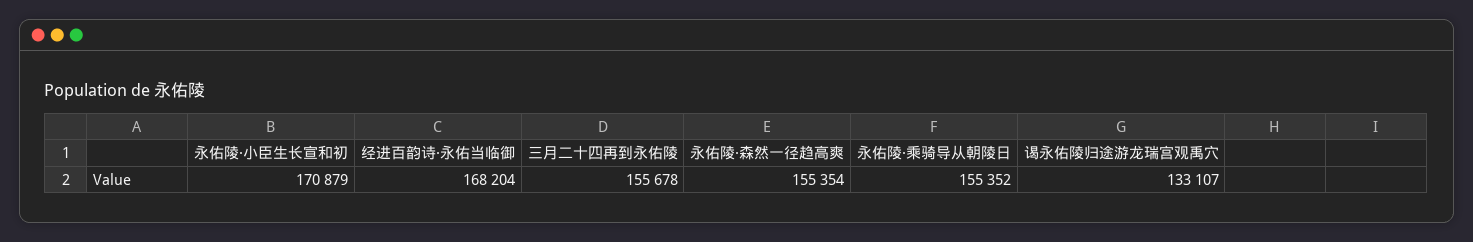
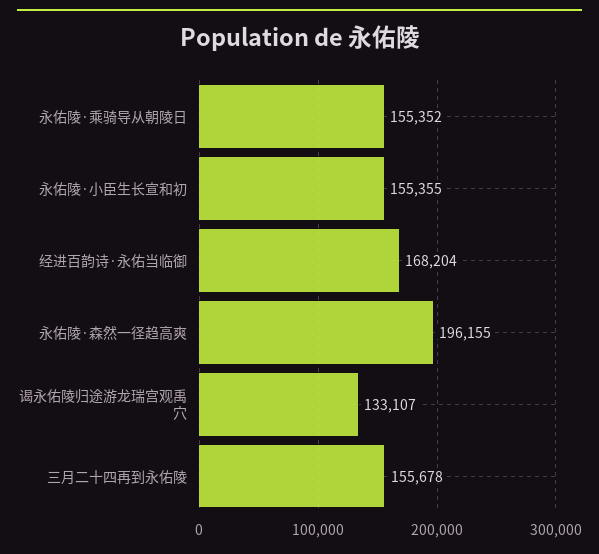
  {
-   "永佑陵·小臣生长宣和初": 170879,
+   "永佑陵·小臣生长宣和初": 155355,
    "经进百韵诗·永佑当临御": 168204,
    "三月二十四再到永佑陵": 155678,
-   "永佑陵·森然一径趋高爽": 155354,
+   "永佑陵·森然一径趋高爽": 196155,
    "永佑陵·乘骑导从朝陵日": 155352,
    "谒永佑陵归途游龙瑞宫观禹穴": 133107
  }

